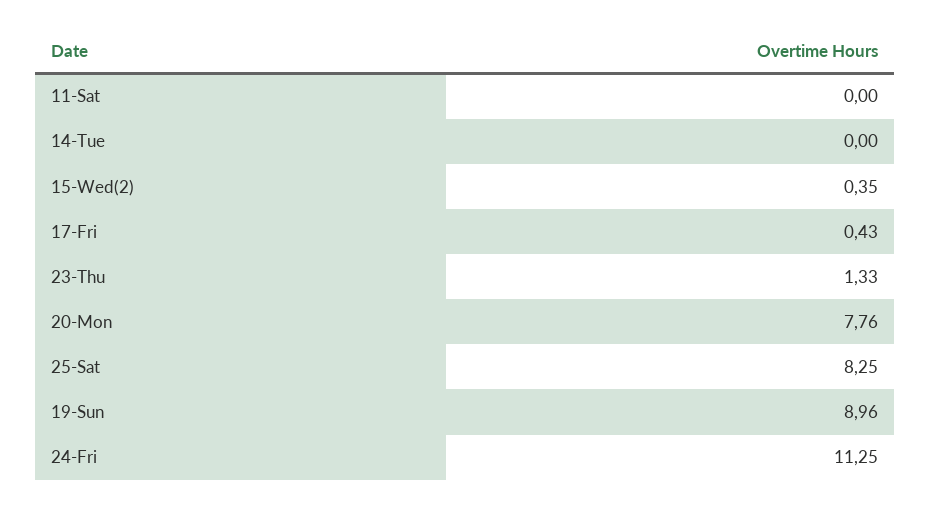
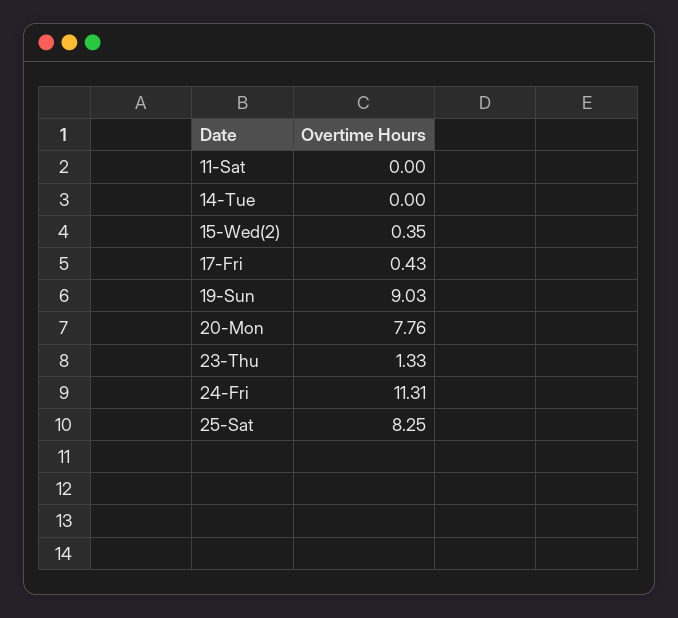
  {
    "11-Sat": 0,
    "14-Tue": 0,
    "15-Wed(2)": 0.35,
    "17-Fri": 0.43,
    "23-Thu": 1.33,
    "20-Mon": 7.76,
    "25-Sat": 8.25,
-   "19-Sun": 8.96,
+   "19-Sun": 9.03,
-   "24-Fri": 11.25
+   "24-Fri": 11.31
  }

